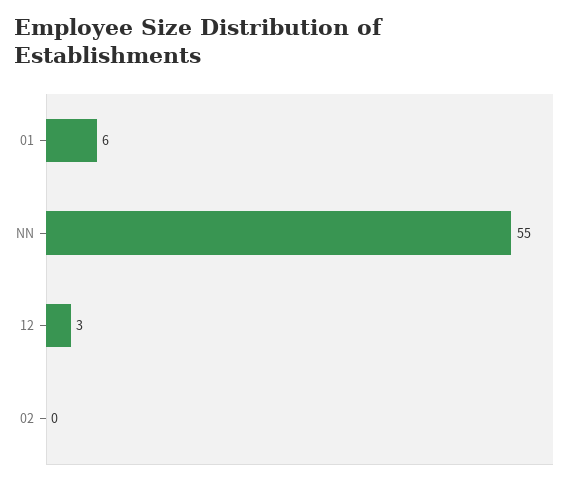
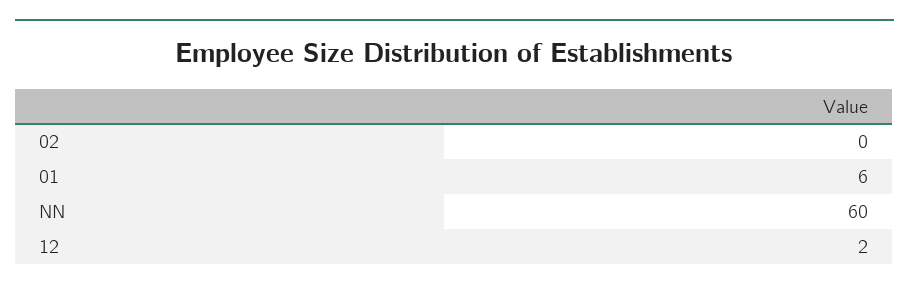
  {
    "01": 6,
-   "NN": 55,
+   "NN": 60,
-   "12": 3,
+   "12": 2,
    "02": 0
  }

